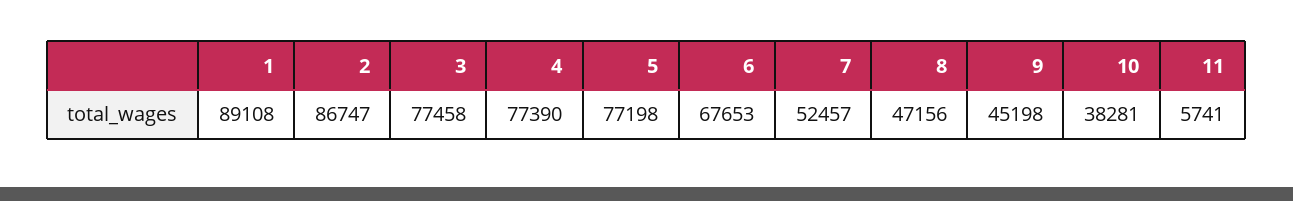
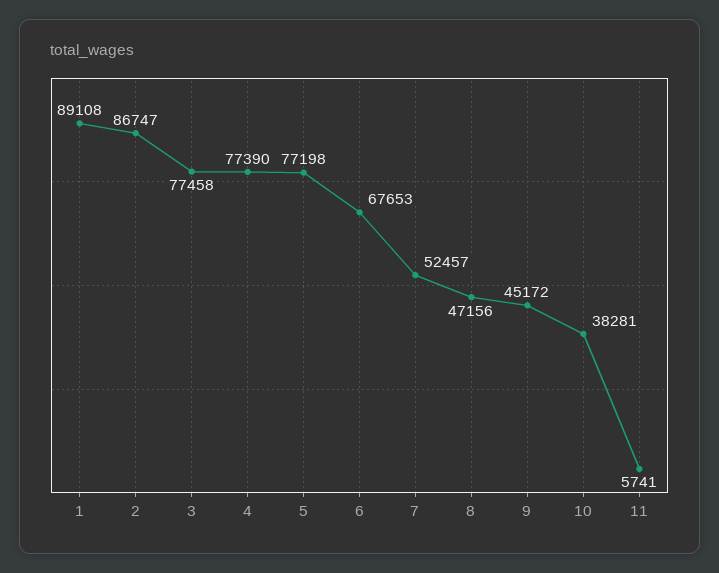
  {
    "1": 89108,
    "2": 86747,
    "3": 77458,
    "4": 77390,
    "5": 77198,
    "6": 67653,
    "7": 52457,
    "8": 47156,
-   "9": 45198,
+   "9": 45172,
    "10": 38281,
    "11": 5741
  }

